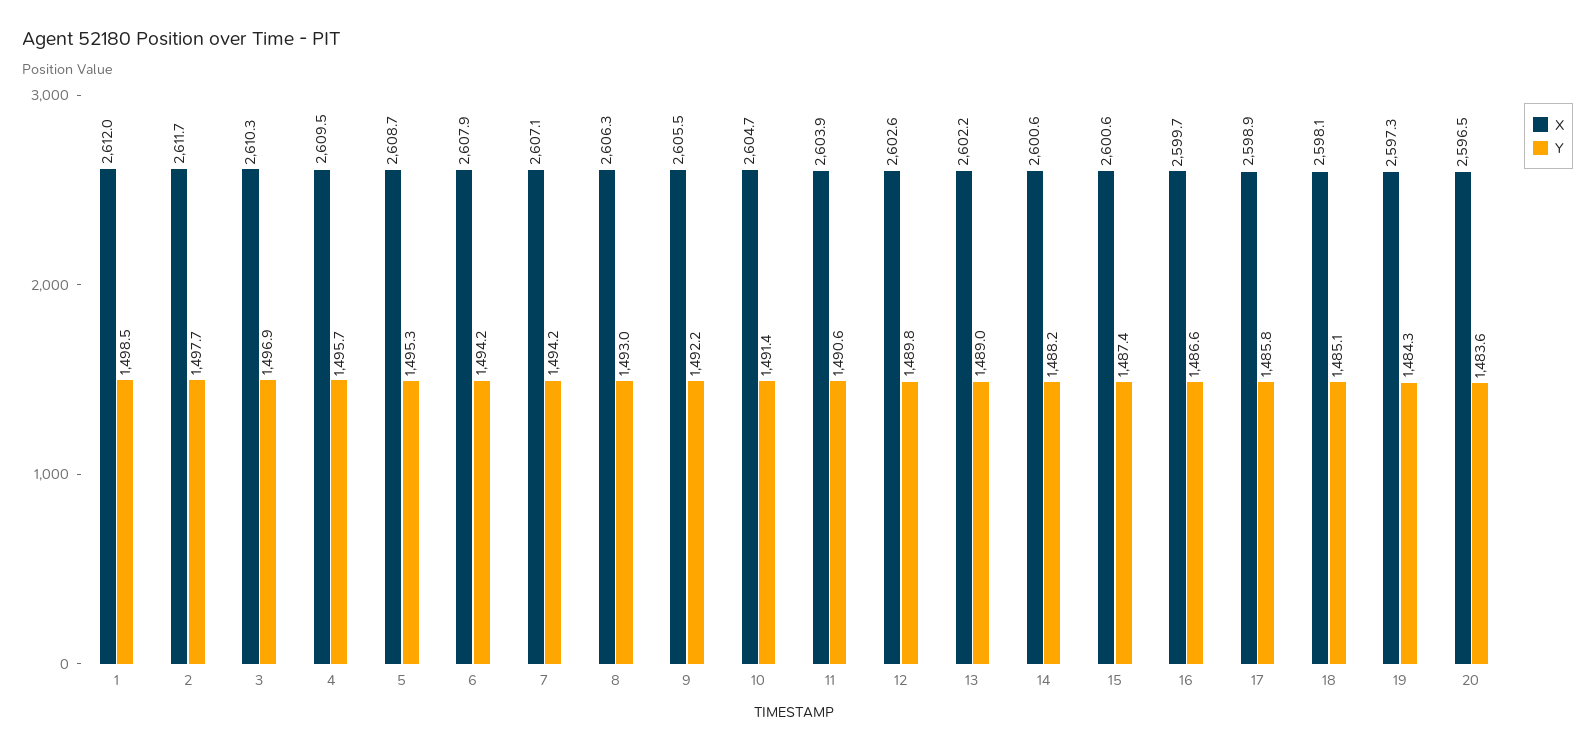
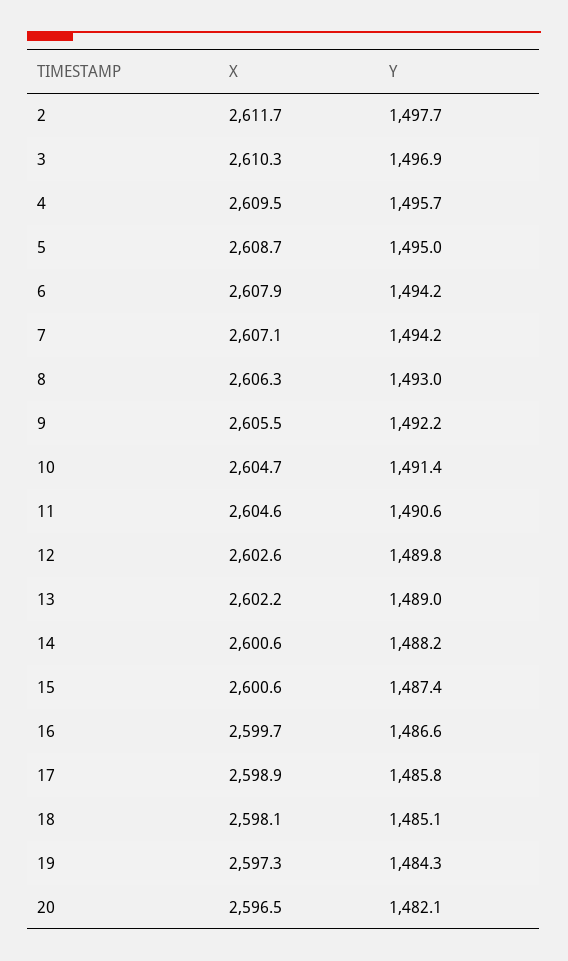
  {
    "X": {
-     "1": 2612,
      "2": 2611.7,
      "3": 2610.3,
      "4": 2609.5,
      "5": 2608.7,
      "6": 2607.9,
      "7": 2607.1,
      "8": 2606.3,
      "9": 2605.5,
      "10": 2604.7,
-     "11": 2603.9,
+     "11": 2604.6,
      "12": 2602.6,
      "13": 2602.2,
      "14": 2600.6,
      "15": 2600.6,
      "16": 2599.7,
      "17": 2598.9,
      "18": 2598.1,
      "19": 2597.3,
      "20": 2596.5
    },
    "Y": {
-     "1": 1498.5,
      "2": 1497.7,
      "3": 1496.9,
      "4": 1495.7,
-     "5": 1495.3,
+     "5": 1495,
      "6": 1494.2,
      "7": 1494.2,
      "8": 1493,
      "9": 1492.2,
      "10": 1491.4,
      "11": 1490.6,
      "12": 1489.8,
      "13": 1489,
      "14": 1488.2,
      "15": 1487.4,
      "16": 1486.6,
      "17": 1485.8,
      "18": 1485.1,
      "19": 1484.3,
-     "20": 1483.6
+     "20": 1482.1
    }
  }

